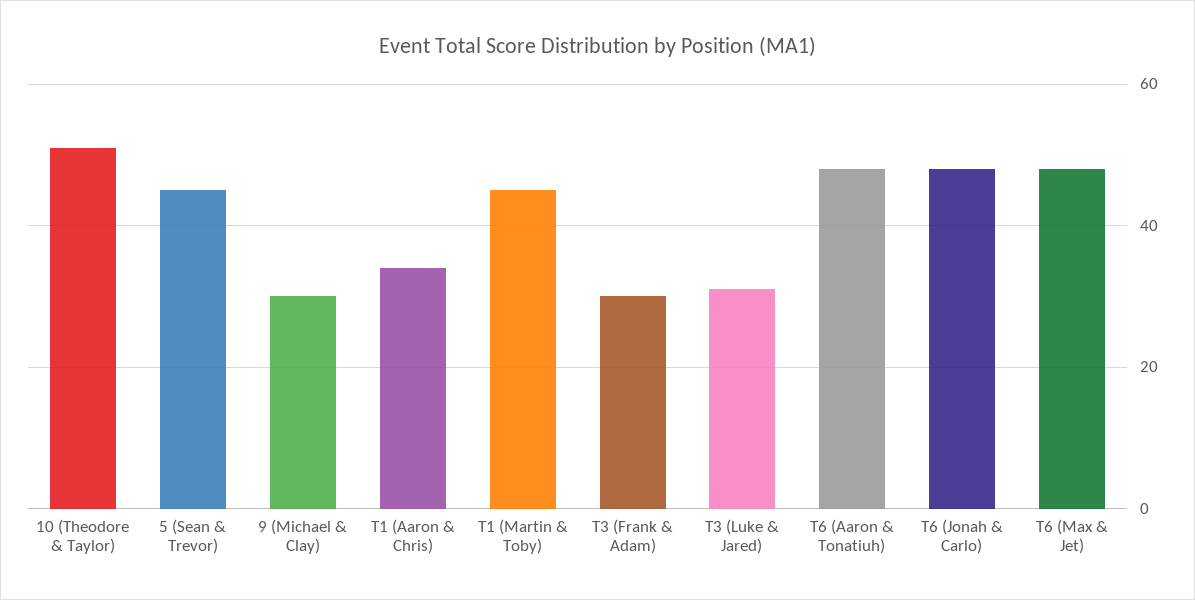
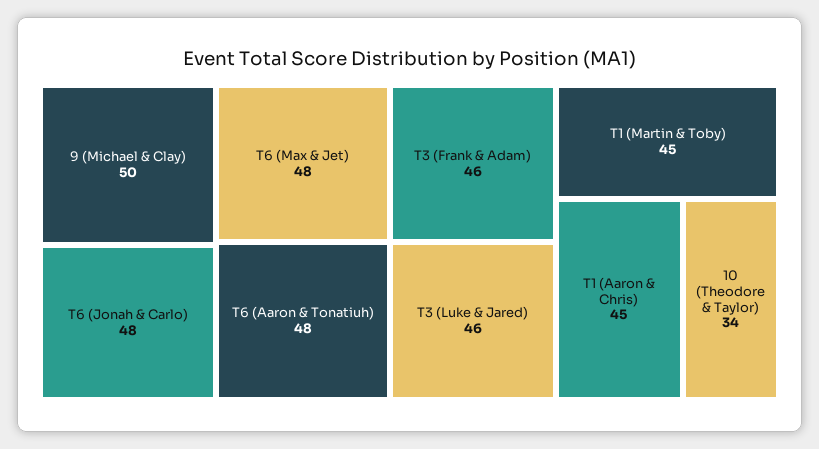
  {
-   "10 (Theodore & Taylor)": 50,
+   "10 (Theodore & Taylor)": 34,
-   "5 (Sean & Trevor)": 45,
-   "9 (Michael & Clay)": 30,
+   "9 (Michael & Clay)": 50,
-   "T1 (Aaron & Chris)": 35,
+   "T1 (Aaron & Chris)": 45,
    "T1 (Martin & Toby)": 45,
-   "T3 (Frank & Adam)": 30,
+   "T3 (Frank & Adam)": 46,
-   "T3 (Luke & Jared)": 30,
+   "T3 (Luke & Jared)": 46,
    "T6 (Aaron & Tonatiuh)": 48,
    "T6 (Jonah & Carlo)": 48,
    "T6 (Max & Jet)": 48
  }

